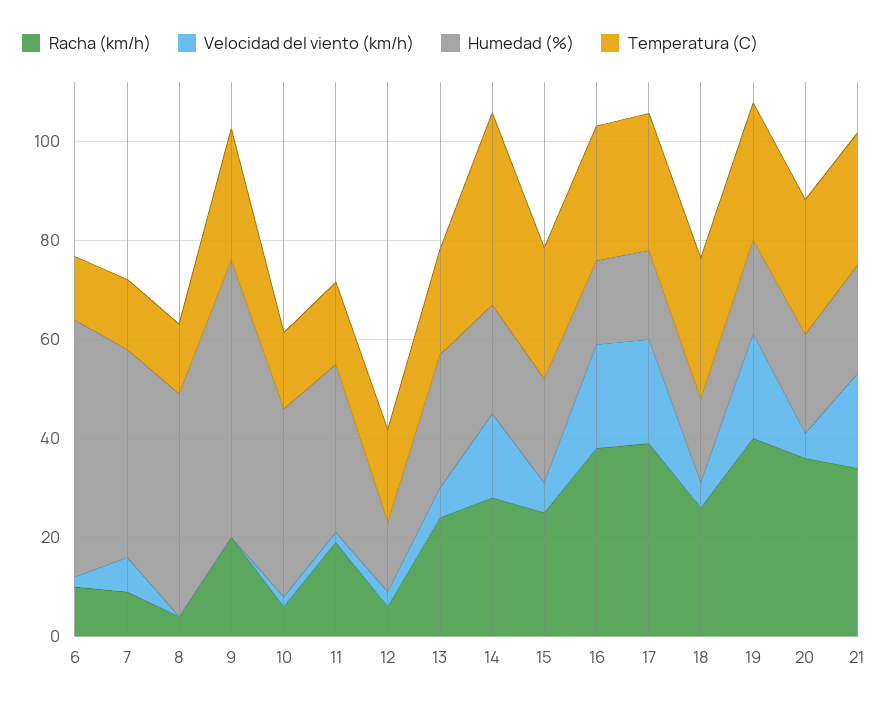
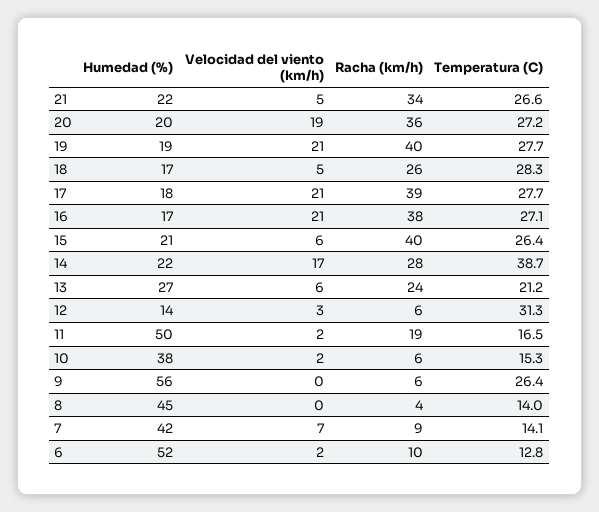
  {
    "Racha (km/h)": {
      "6": 10,
      "7": 9,
      "8": 4,
-     "9": 20,
+     "9": 6,
      "10": 6,
      "11": 19,
      "12": 6,
      "13": 24,
      "14": 28,
-     "15": 25,
+     "15": 40,
      "16": 38,
      "17": 39,
      "18": 26,
      "19": 40,
      "20": 36,
      "21": 34
    },
    "Velocidad del viento (km/h)": {
      "6": 2,
      "7": 7,
      "8": 0,
      "9": 0,
      "10": 2,
      "11": 2,
      "12": 3,
      "13": 6,
      "14": 17,
      "15": 6,
      "16": 21,
      "17": 21,
      "18": 5,
      "19": 21,
-     "20": 5,
+     "20": 19,
-     "21": 20
+     "21": 5
    },
    "Humedad (%)": {
      "6": 52,
      "7": 42,
      "8": 45,
      "9": 56,
      "10": 38,
-     "11": 35,
+     "11": 50,
      "12": 14,
      "13": 27,
      "14": 22,
      "15": 21,
      "16": 17,
      "17": 18,
      "18": 17,
      "19": 19,
      "20": 20,
      "21": 22
    },
    "Temperatura (C)": {
      "6": 12.8,
      "7": 14.1,
      "8": 14,
      "9": 26.4,
      "10": 15.3,
      "11": 16.5,
-     "12": 20,
+     "12": 31.3,
      "13": 21.2,
      "14": 38.7,
      "15": 26.4,
      "16": 27.1,
      "17": 27.7,
      "18": 28.3,
      "19": 27.7,
      "20": 27.2,
      "21": 26.6
    }
  }

